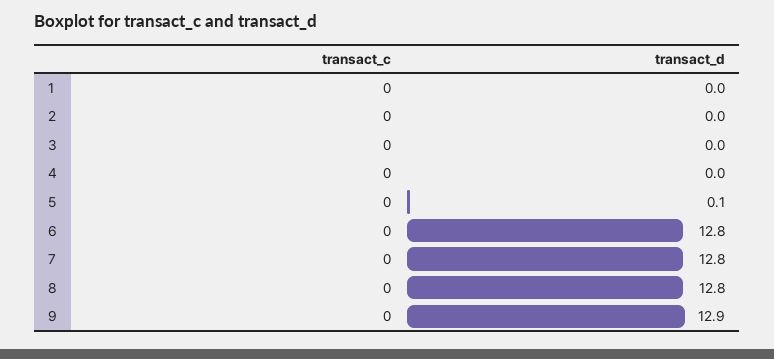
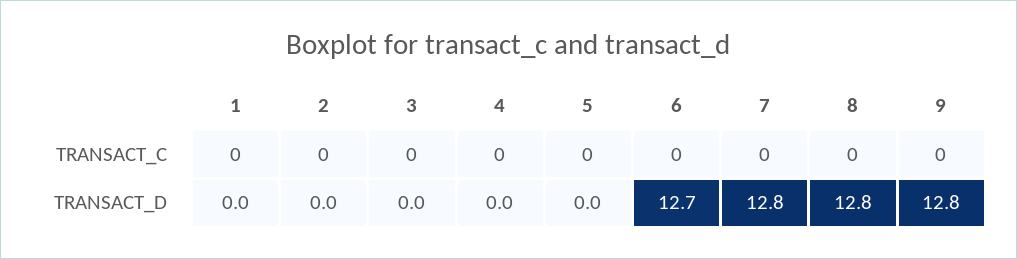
  {
    "transact_c": {
      "1": 0,
      "2": 0,
      "3": 0,
      "4": 0,
      "5": 0,
      "6": 0,
      "7": 0,
      "8": 0,
      "9": 0
    },
    "transact_d": {
      "1": 0,
      "2": 0,
      "3": 0,
      "4": 0,
-     "5": 0.1,
+     "5": 0,
-     "6": 12.8,
+     "6": 12.7,
      "7": 12.8,
      "8": 12.8,
-     "9": 12.9
+     "9": 12.8
    }
  }

